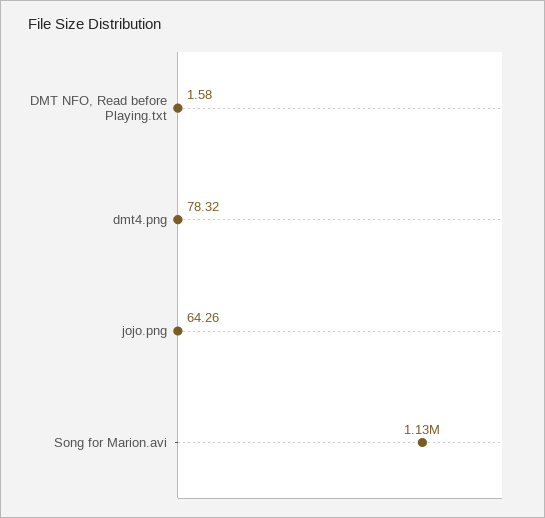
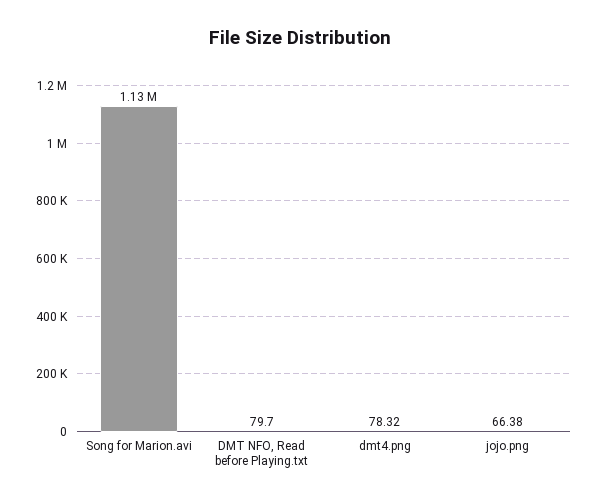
  {
-   "DMT NFO, Read before Playing.txt": 1.58,
+   "DMT NFO, Read before Playing.txt": 79.7,
    "dmt4.png": 78.32,
-   "jojo.png": 64.26,
+   "jojo.png": 66.38,
    "Song for Marion.avi": 1130000
  }

